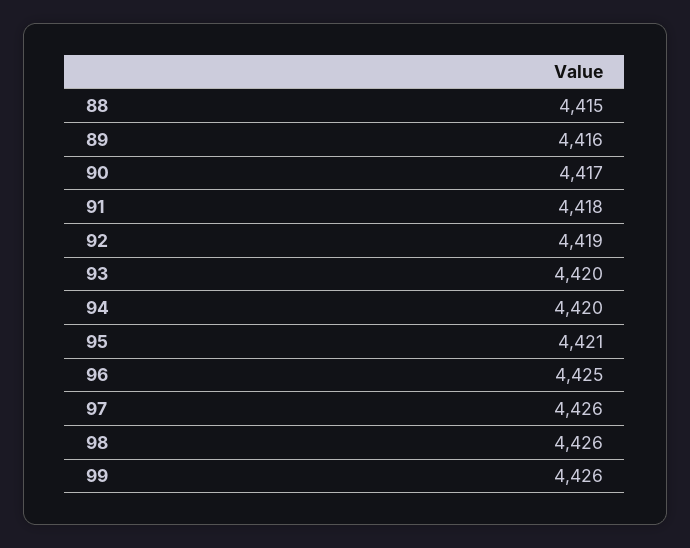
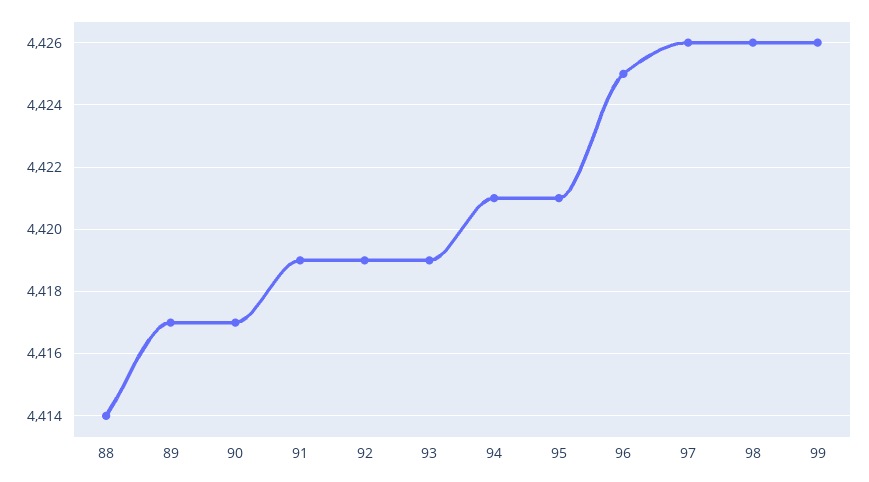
  {
-   "88": 4415,
+   "88": 4414,
-   "89": 4416,
+   "89": 4417,
    "90": 4417,
-   "91": 4418,
+   "91": 4419,
    "92": 4419,
-   "93": 4420,
+   "93": 4419,
-   "94": 4420,
+   "94": 4421,
    "95": 4421,
    "96": 4425,
    "97": 4426,
    "98": 4426,
    "99": 4426
  }

